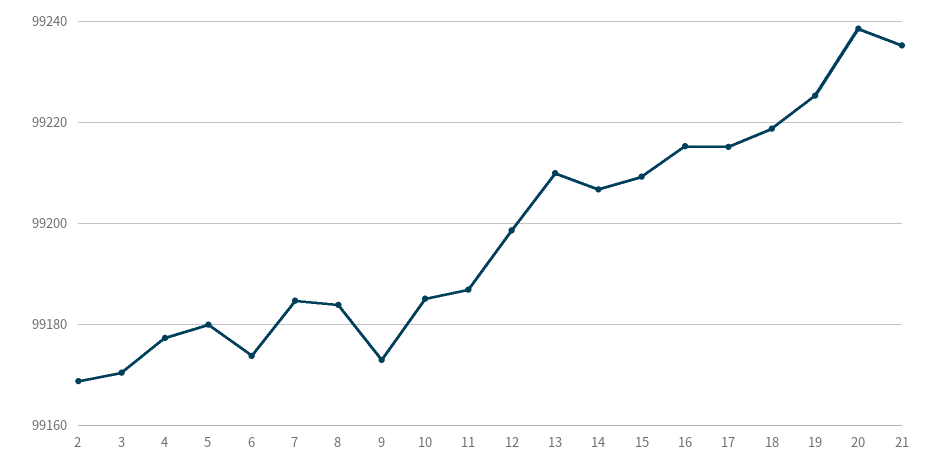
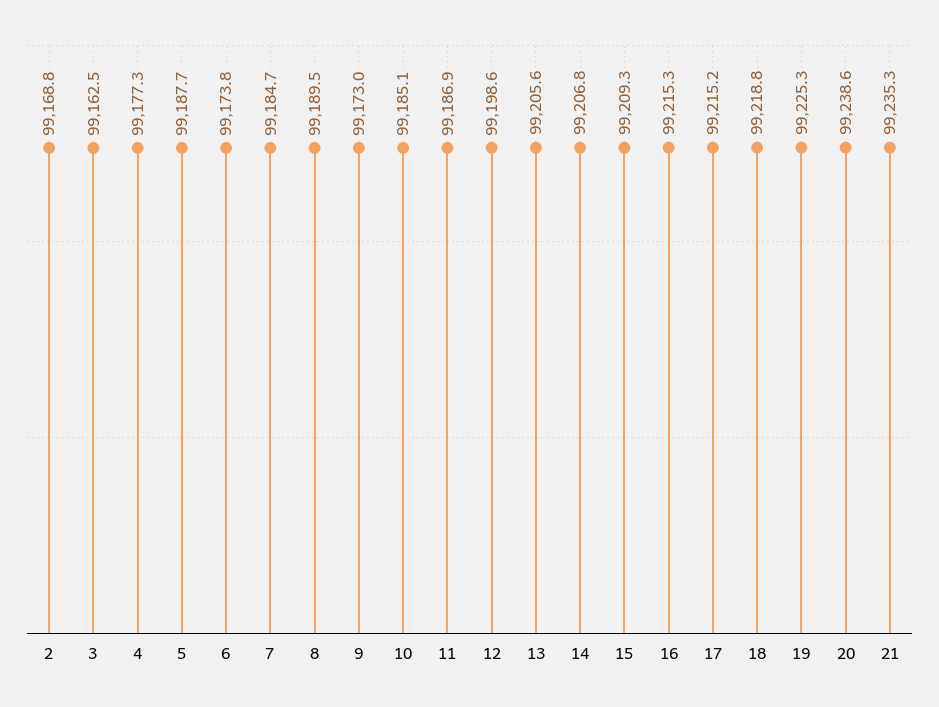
  {
    "2": 99168.8,
-   "3": 99170,
+   "3": 99162.5,
    "4": 99177.3,
-   "5": 99180,
+   "5": 99187.7,
    "6": 99173.8,
    "7": 99184.7,
-   "8": 99184,
+   "8": 99189.5,
    "9": 99173,
    "10": 99185.1,
    "11": 99186.9,
    "12": 99198.6,
-   "13": 99210,
+   "13": 99205.6,
    "14": 99206.8,
    "15": 99209.3,
    "16": 99215.3,
    "17": 99215.2,
    "18": 99218.8,
    "19": 99225.3,
    "20": 99238.6,
    "21": 99235.3
  }

